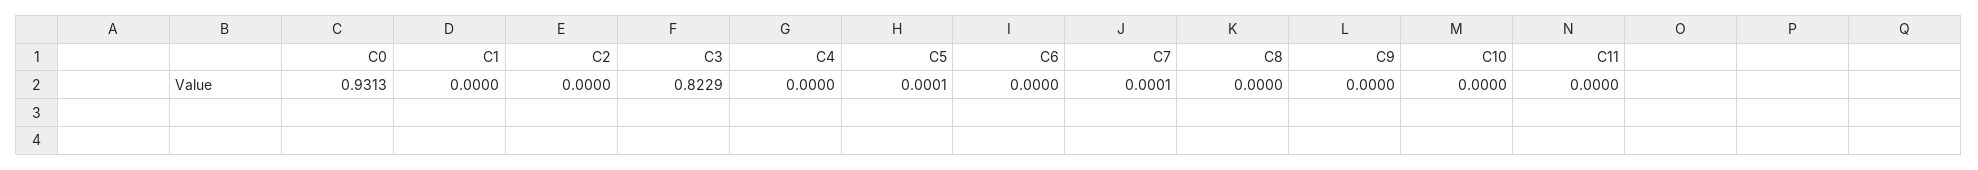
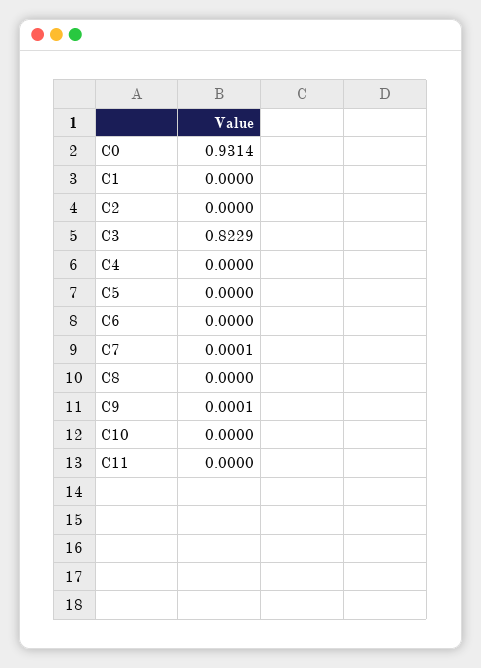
  {
-   "C0": 0.9313,
+   "C0": 0.9314,
    "C1": 0,
    "C2": 0,
    "C3": 0.8229,
    "C4": 0,
-   "C5": 0.0001,
+   "C5": 0,
    "C6": 0,
    "C7": 0.0001,
    "C8": 0,
-   "C9": 0,
+   "C9": 0.0001,
    "C10": 0,
    "C11": 0
  }

